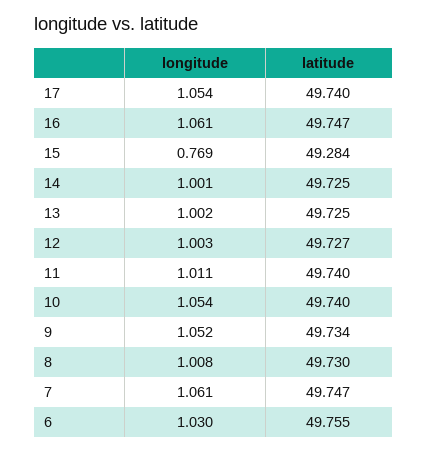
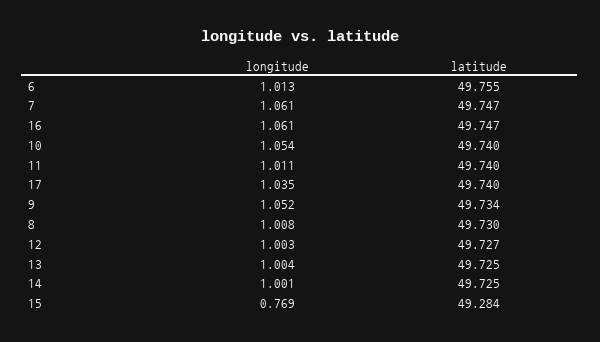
  {
    "longitude": {
-     "17": 1.054,
+     "17": 1.035,
      "16": 1.061,
      "15": 0.769,
      "14": 1.001,
-     "13": 1.002,
+     "13": 1.004,
      "12": 1.003,
      "11": 1.011,
      "10": 1.054,
      "9": 1.052,
      "8": 1.008,
      "7": 1.061,
-     "6": 1.03
+     "6": 1.013
    },
    "latitude": {
      "17": 49.74,
      "16": 49.747,
      "15": 49.284,
      "14": 49.725,
      "13": 49.725,
      "12": 49.727,
      "11": 49.74,
      "10": 49.74,
      "9": 49.734,
      "8": 49.73,
      "7": 49.747,
      "6": 49.755
    }
  }

